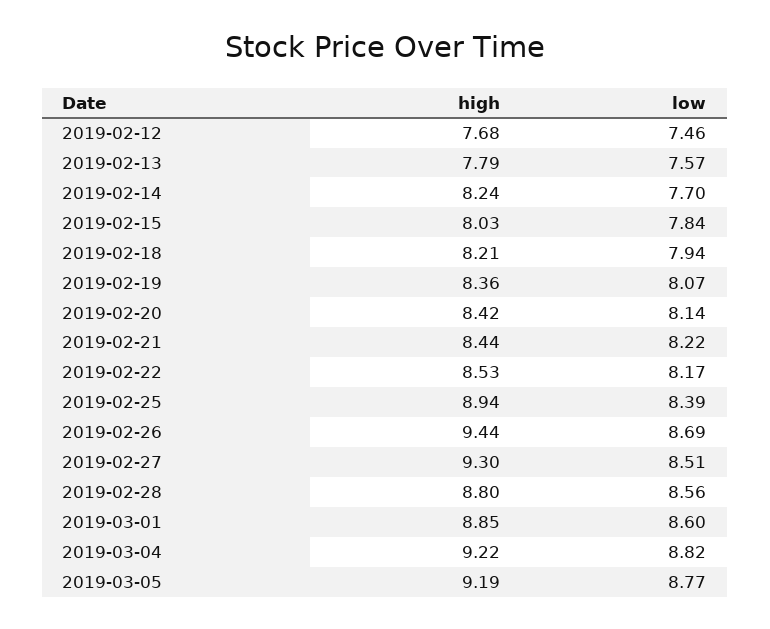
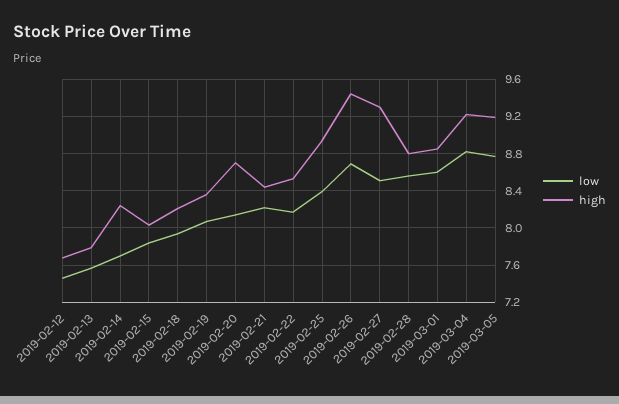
  {
    "high": {
      "2019-02-12": 7.68,
      "2019-02-13": 7.79,
      "2019-02-14": 8.24,
      "2019-02-15": 8.03,
      "2019-02-18": 8.21,
      "2019-02-19": 8.36,
-     "2019-02-20": 8.42,
+     "2019-02-20": 8.7,
      "2019-02-21": 8.44,
      "2019-02-22": 8.53,
      "2019-02-25": 8.94,
      "2019-02-26": 9.44,
      "2019-02-27": 9.3,
      "2019-02-28": 8.8,
      "2019-03-01": 8.85,
      "2019-03-04": 9.22,
      "2019-03-05": 9.19
    },
    "low": {
      "2019-02-12": 7.46,
      "2019-02-13": 7.57,
      "2019-02-14": 7.7,
      "2019-02-15": 7.84,
      "2019-02-18": 7.94,
      "2019-02-19": 8.07,
      "2019-02-20": 8.14,
      "2019-02-21": 8.22,
      "2019-02-22": 8.17,
      "2019-02-25": 8.39,
      "2019-02-26": 8.69,
      "2019-02-27": 8.51,
      "2019-02-28": 8.56,
      "2019-03-01": 8.6,
      "2019-03-04": 8.82,
      "2019-03-05": 8.77
    }
  }

